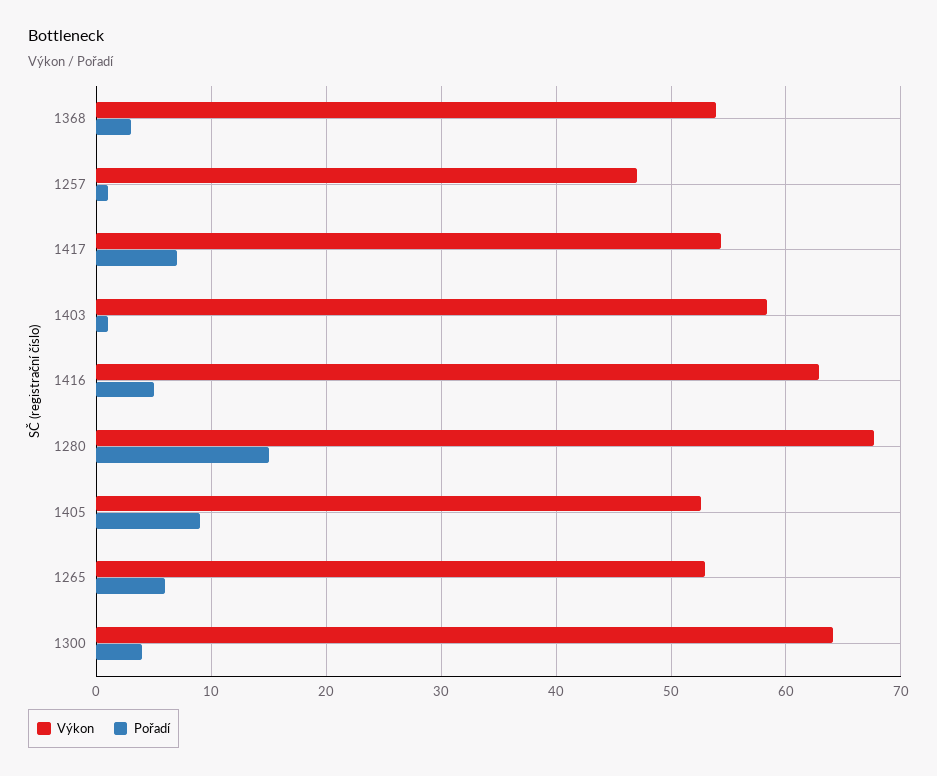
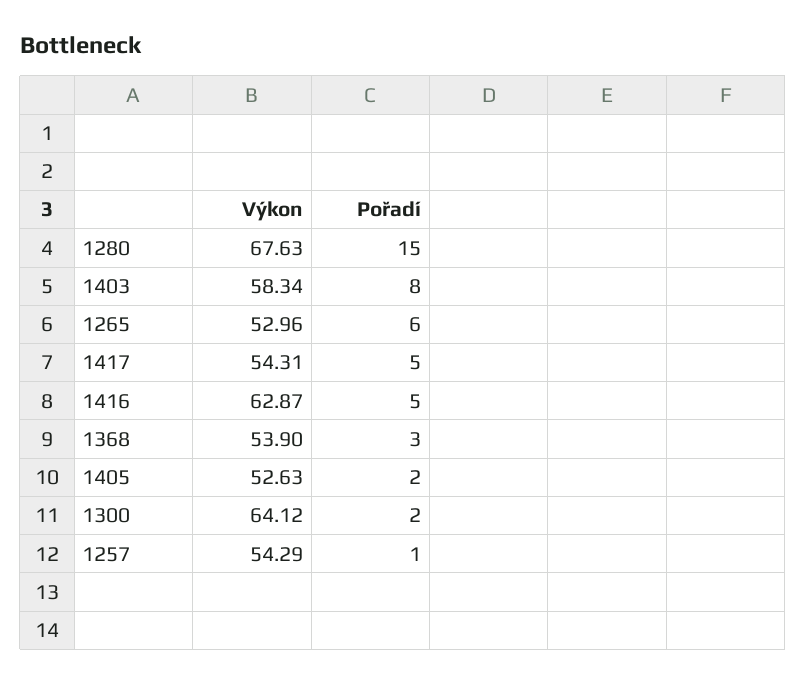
  {
    "Výkon": {
      "1368": 53.9,
-     "1257": 47,
+     "1257": 54.29,
      "1417": 54.31,
      "1403": 58.34,
      "1416": 62.87,
      "1280": 67.63,
      "1405": 52.63,
      "1265": 52.96,
      "1300": 64.12
    },
    "Pořadí": {
      "1368": 3,
      "1257": 1,
-     "1417": 7,
+     "1417": 5,
-     "1403": 1,
+     "1403": 8,
      "1416": 5,
      "1280": 15,
-     "1405": 9,
+     "1405": 2,
      "1265": 6,
-     "1300": 4
+     "1300": 2
    }
  }

